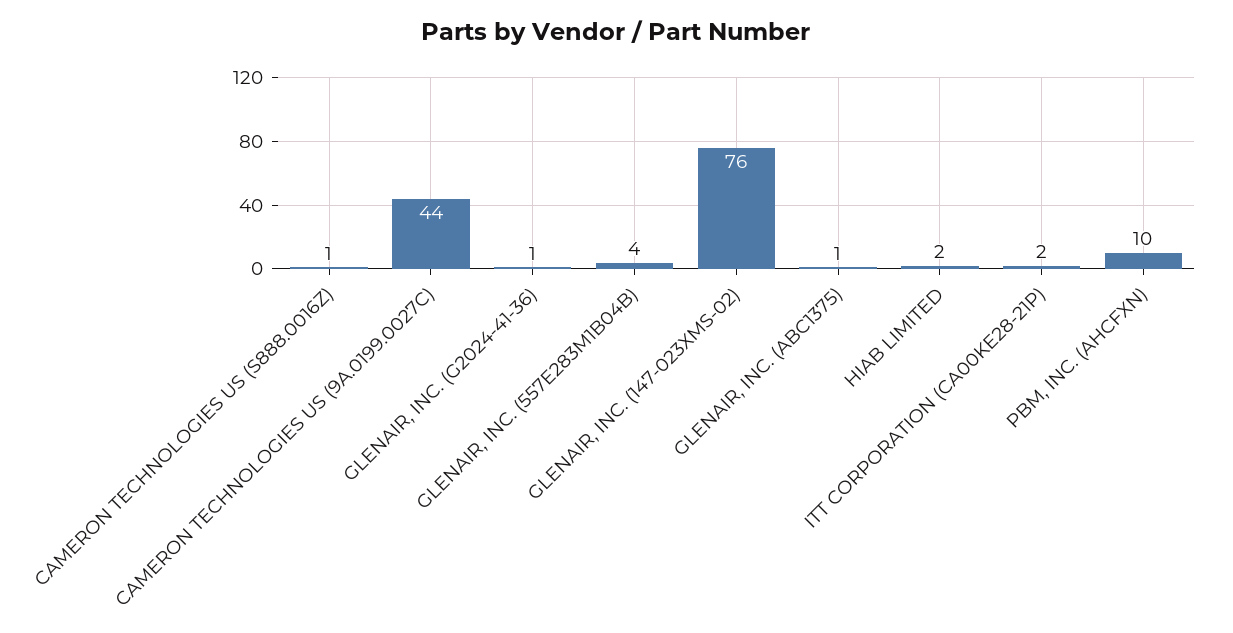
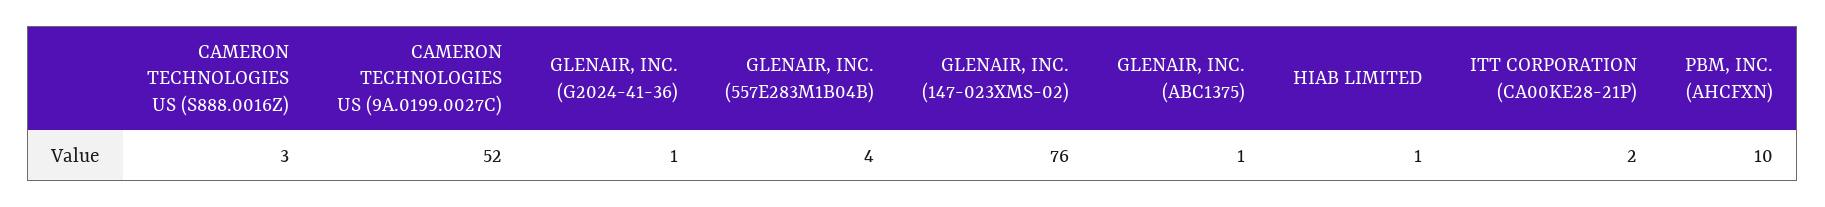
  {
-   "CAMERON TECHNOLOGIES US (S888.0016Z)": 1,
+   "CAMERON TECHNOLOGIES US (S888.0016Z)": 3,
-   "CAMERON TECHNOLOGIES US (9A.0199.0027C)": 44,
+   "CAMERON TECHNOLOGIES US (9A.0199.0027C)": 52,
    "GLENAIR, INC. (G2024-41-36)": 1,
    "GLENAIR, INC. (557E283M1B04B)": 4,
    "GLENAIR, INC. (147-023XMS-02)": 76,
    "GLENAIR, INC. (ABC1375)": 1,
-   "HIAB LIMITED": 2,
+   "HIAB LIMITED": 1,
    "ITT CORPORATION (CA00KE28-21P)": 2,
    "PBM, INC. (AHCFXN)": 10
  }

